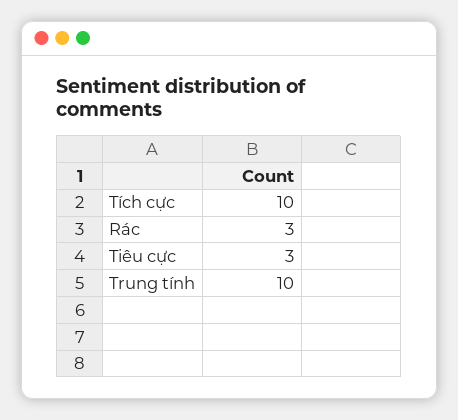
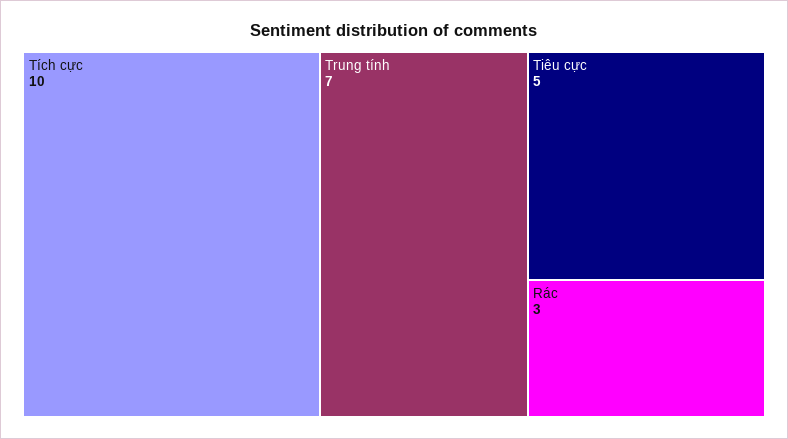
  {
    "Tích cực": 10,
    "Rác": 3,
-   "Tiêu cực": 3,
+   "Tiêu cực": 5,
-   "Trung tính": 10
+   "Trung tính": 7
  }

